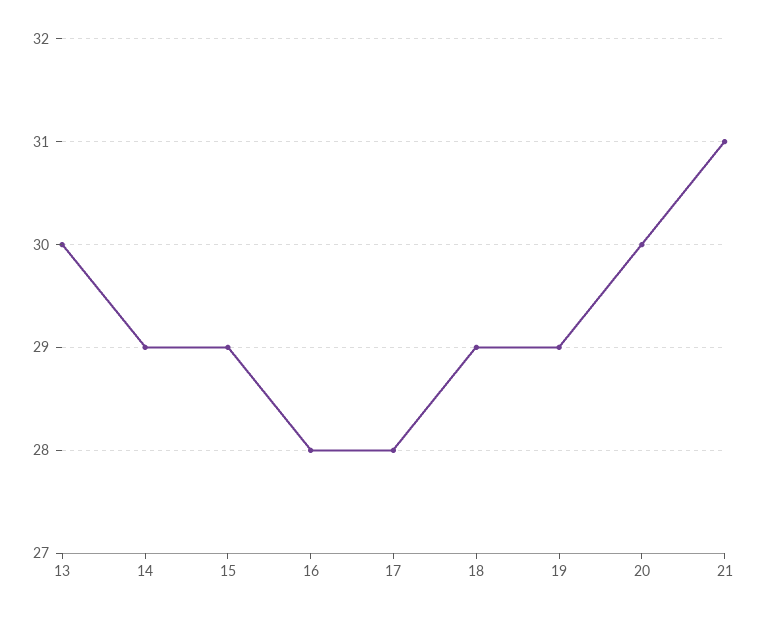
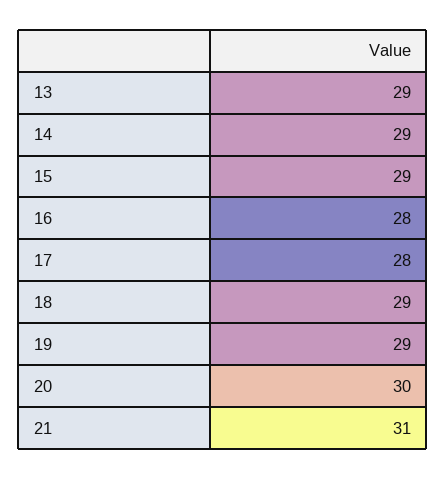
  {
-   "13": 30,
+   "13": 29,
    "14": 29,
    "15": 29,
    "16": 28,
    "17": 28,
    "18": 29,
    "19": 29,
    "20": 30,
    "21": 31
  }

